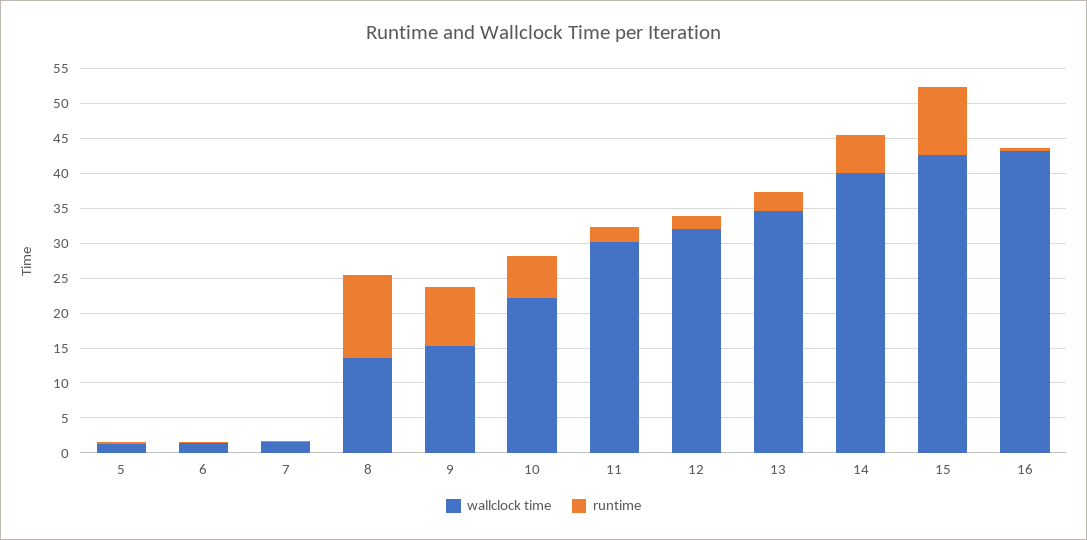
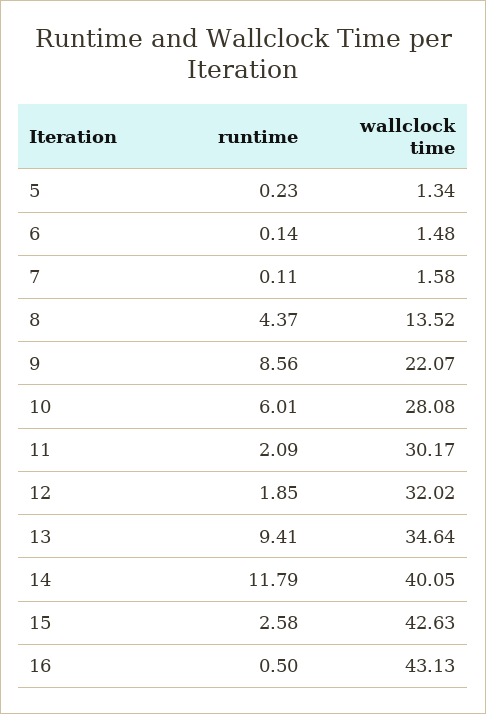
  {
    "wallclock time": {
      "5": 1.34,
      "6": 1.48,
      "7": 1.58,
      "8": 13.52,
-     "9": 15,
+     "9": 22.07,
-     "10": 22.5,
+     "10": 28.08,
      "11": 30.17,
      "12": 32.02,
      "13": 34.64,
      "14": 40.05,
      "15": 42.63,
      "16": 43.13
    },
    "runtime": {
      "5": 0.23,
      "6": 0.14,
      "7": 0.11,
-     "8": 12.5,
+     "8": 4.37,
      "9": 8.56,
      "10": 6.01,
      "11": 2.09,
      "12": 1.85,
-     "13": 2.5,
+     "13": 9.41,
-     "14": 5,
+     "14": 11.79,
-     "15": 10,
+     "15": 2.58,
      "16": 0.5
    }
  }

